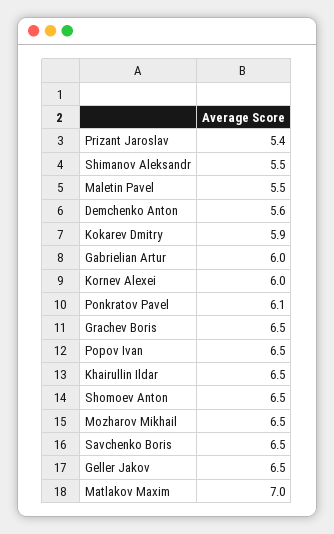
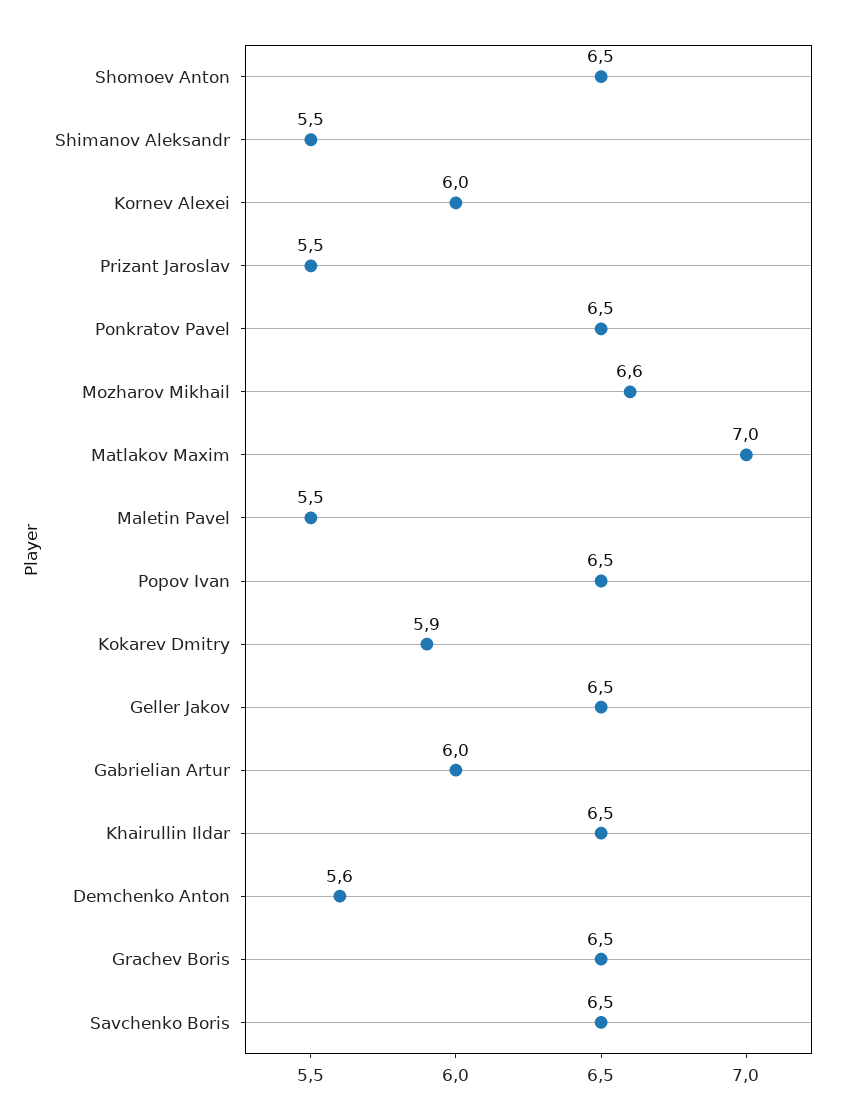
  {
-   "Prizant Jaroslav": 5.4,
+   "Prizant Jaroslav": 5.5,
    "Shimanov Aleksandr": 5.5,
    "Maletin Pavel": 5.5,
    "Demchenko Anton": 5.6,
    "Kokarev Dmitry": 5.9,
    "Gabrielian Artur": 6,
    "Kornev Alexei": 6,
-   "Ponkratov Pavel": 6.1,
+   "Ponkratov Pavel": 6.5,
    "Grachev Boris": 6.5,
    "Popov Ivan": 6.5,
    "Khairullin Ildar": 6.5,
    "Shomoev Anton": 6.5,
-   "Mozharov Mikhail": 6.5,
+   "Mozharov Mikhail": 6.6,
    "Savchenko Boris": 6.5,
    "Geller Jakov": 6.5,
    "Matlakov Maxim": 7
  }

